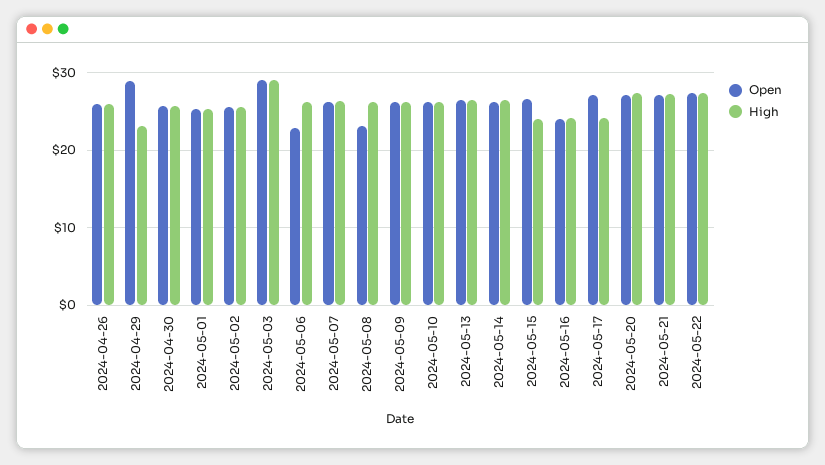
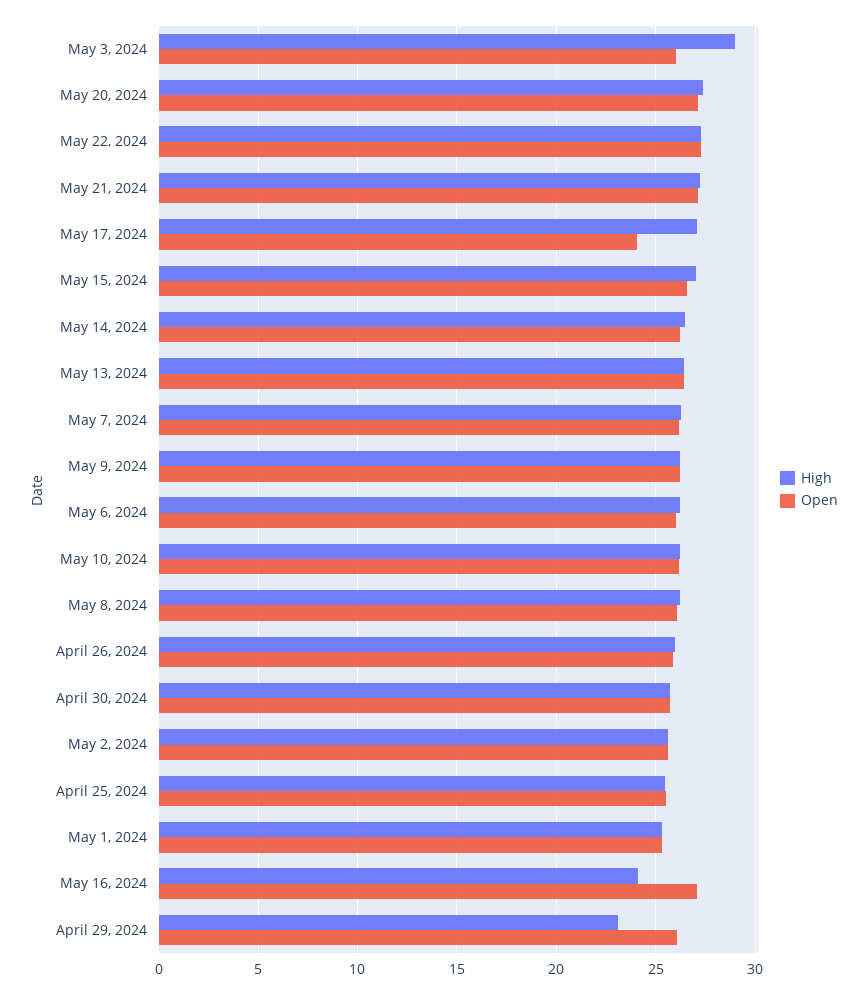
  {
    "Open": {
      "2024-04-26": 26,
-     "2024-04-29": 29,
+     "2024-04-29": 26,
      "2024-04-30": 25.5,
      "2024-05-01": 25.5,
      "2024-05-02": 25.5,
-     "2024-05-03": 29,
+     "2024-05-03": 26,
-     "2024-05-06": 23,
+     "2024-05-06": 26,
      "2024-05-07": 26,
-     "2024-05-08": 23,
+     "2024-05-08": 26,
      "2024-05-09": 26,
      "2024-05-10": 26,
      "2024-05-13": 26.5,
      "2024-05-14": 26,
      "2024-05-15": 26.5,
-     "2024-05-16": 24,
+     "2024-05-16": 27,
-     "2024-05-17": 27,
+     "2024-05-17": 24,
      "2024-05-20": 27,
      "2024-05-21": 27,
-     "2024-05-22": 27.5
+     "2024-05-22": 27.5,
+     "April 25, 2024": 25.5
    },
    "High": {
      "2024-04-26": 26,
      "2024-04-29": 23,
      "2024-04-30": 25.5,
      "2024-05-01": 25.5,
      "2024-05-02": 25.5,
      "2024-05-03": 29,
      "2024-05-06": 26,
      "2024-05-07": 26.5,
      "2024-05-08": 26,
      "2024-05-09": 26,
      "2024-05-10": 26,
      "2024-05-13": 26.5,
      "2024-05-14": 26.5,
-     "2024-05-15": 24,
+     "2024-05-15": 27,
      "2024-05-16": 24,
-     "2024-05-17": 24,
+     "2024-05-17": 27,
      "2024-05-20": 27.5,
      "2024-05-21": 27,
-     "2024-05-22": 27.5
+     "2024-05-22": 27.5,
+     "April 25, 2024": 25.5
    }
  }

